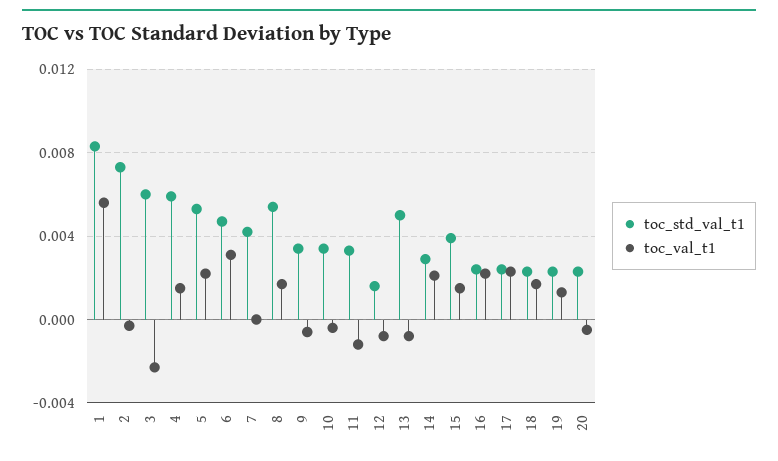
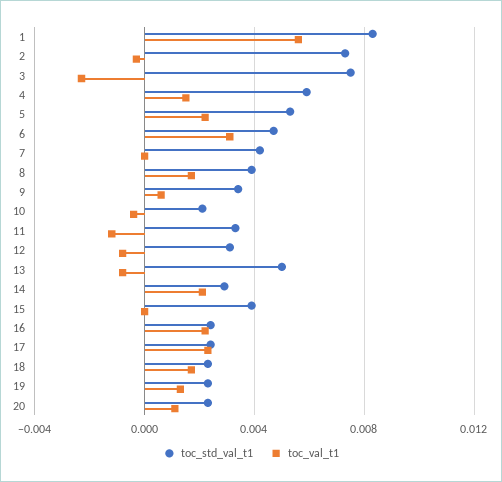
  {
    "toc_std_val_t1": {
      "1": 0.0085,
      "2": 0.0075,
-     "3": 0.006,
+     "3": 0.0075,
      "4": 0.006,
      "5": 0.0055,
      "6": 0.0045,
      "7": 0.004,
-     "8": 0.0055,
+     "8": 0.004,
      "9": 0.0035,
-     "10": 0.0035,
+     "10": 0.002,
      "11": 0.0035,
-     "12": 0.0015,
+     "12": 0.003,
      "13": 0.005,
      "14": 0.003,
      "15": 0.004,
      "16": 0.0025,
      "17": 0.0025,
      "18": 0.0025,
      "19": 0.0025,
      "20": 0.0025
    },
    "toc_val_t1": {
      "1": 0.0055,
      "2": -0.0005,
      "3": -0.0025,
      "4": 0.0015,
      "5": 0.002,
      "6": 0.003,
      "7": 0,
      "8": 0.0015,
-     "9": -0.0005,
+     "9": 0.0005,
      "10": -0.0005,
      "11": -0.001,
      "12": -0.001,
      "13": -0.001,
      "14": 0.002,
-     "15": 0.0015,
+     "15": 0,
      "16": 0.002,
      "17": 0.0025,
      "18": 0.0015,
      "19": 0.0015,
-     "20": -0.0005
+     "20": 0.001
    }
  }

